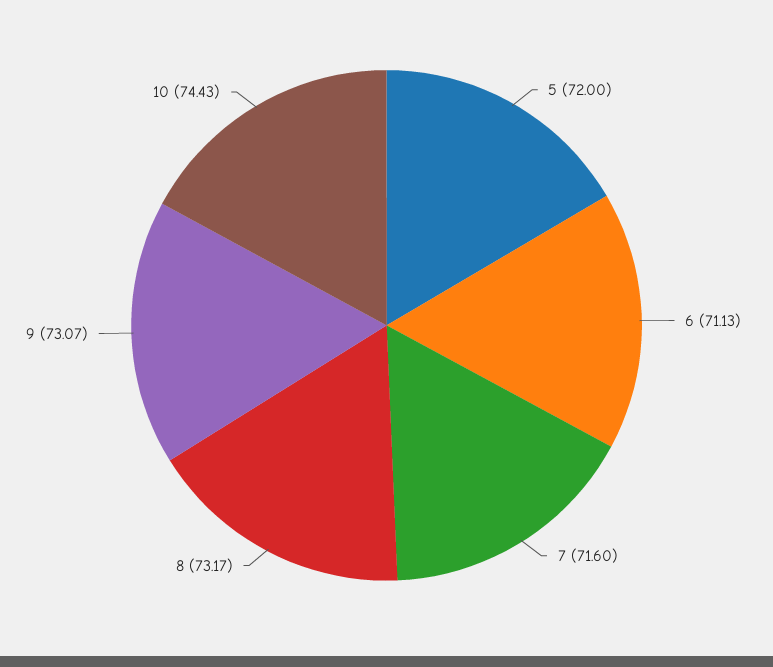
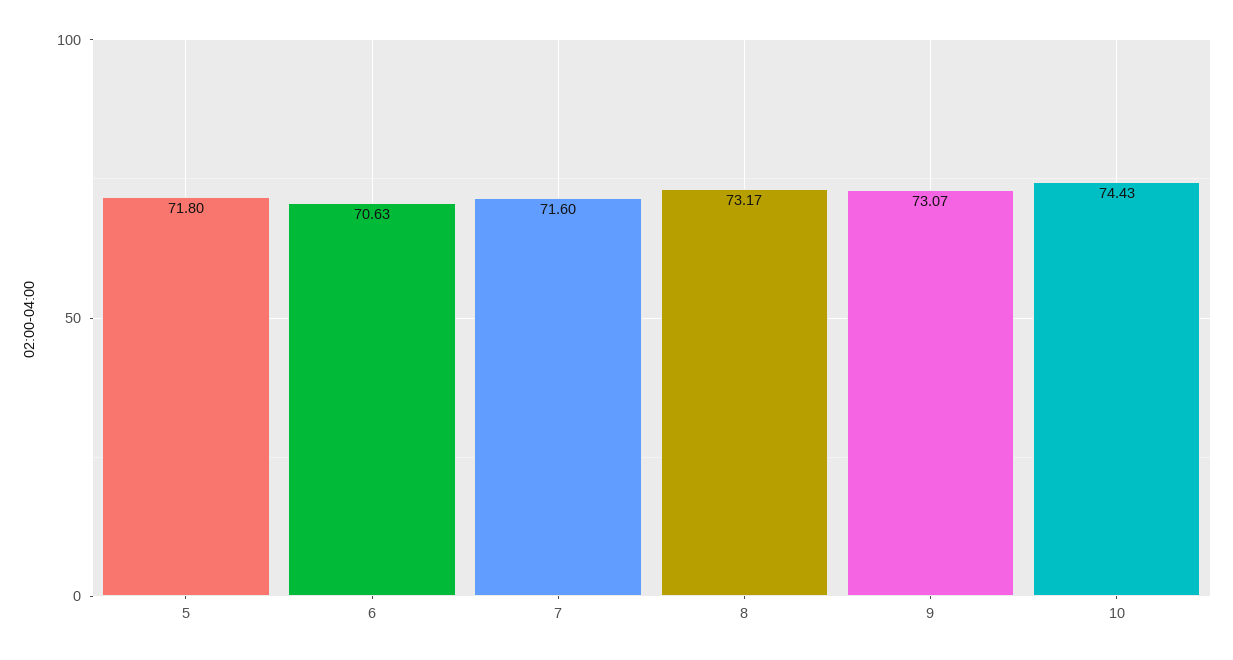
  {
-   "5": 72,
+   "5": 71.8,
-   "6": 71.13,
+   "6": 70.63,
    "7": 71.6,
    "8": 73.17,
    "9": 73.07,
    "10": 74.43
  }

